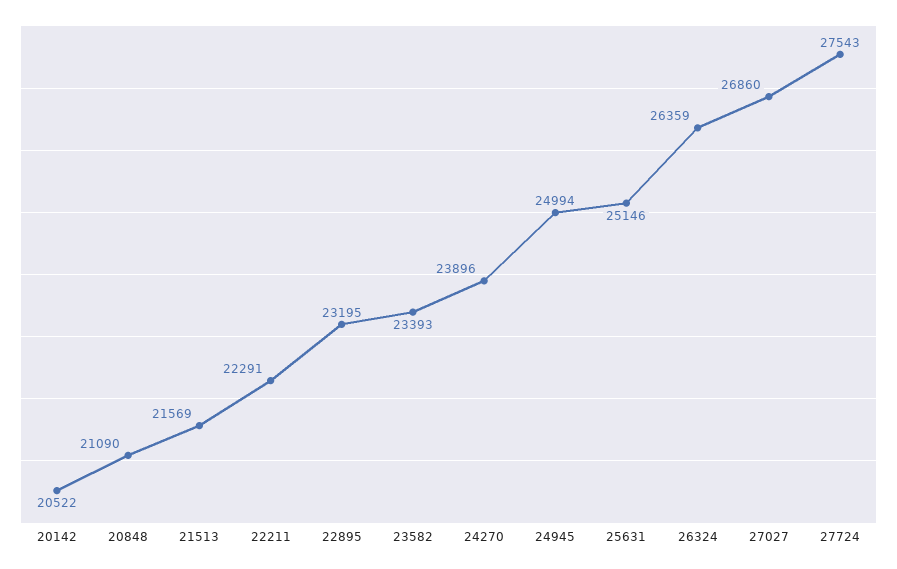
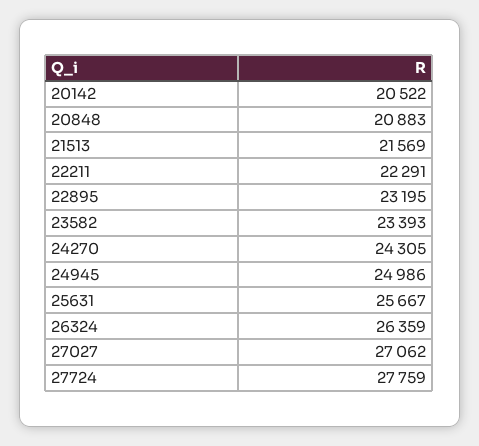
  {
    "20142": 20522,
-   "20848": 21090,
+   "20848": 20883,
    "21513": 21569,
    "22211": 22291,
    "22895": 23195,
    "23582": 23393,
-   "24270": 23896,
+   "24270": 24305,
-   "24945": 24994,
+   "24945": 24986,
-   "25631": 25146,
+   "25631": 25667,
    "26324": 26359,
-   "27027": 26860,
+   "27027": 27062,
-   "27724": 27543
+   "27724": 27759
  }

